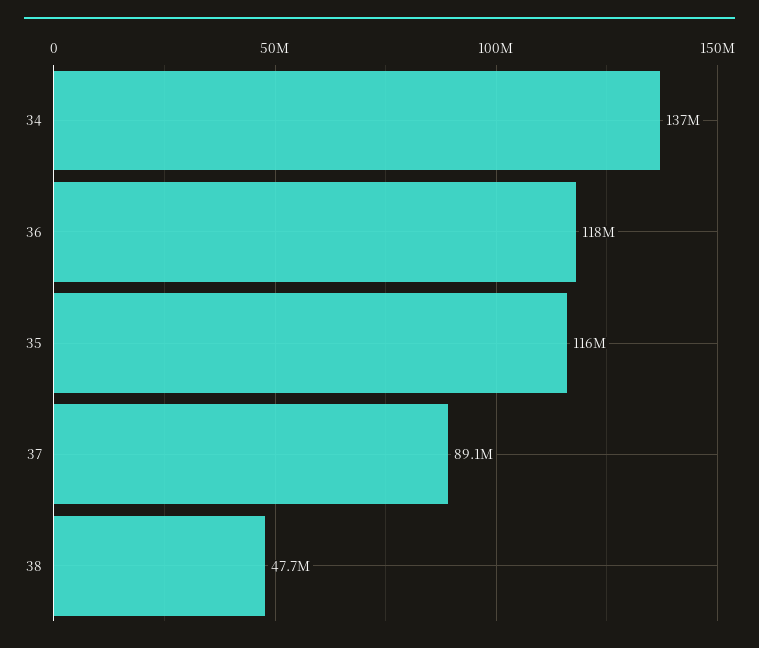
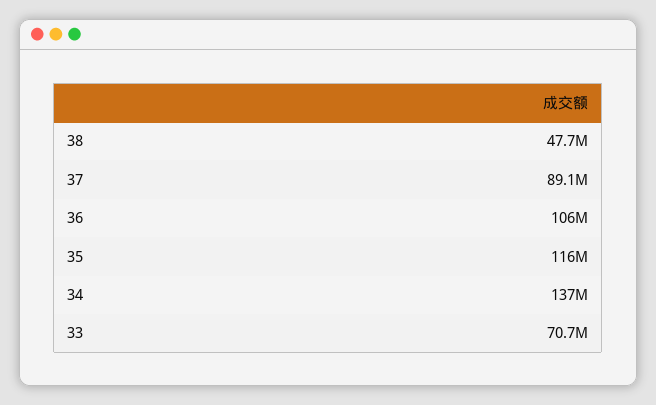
  {
    "34": 137000000,
-   "36": 118000000,
+   "36": 106000000,
    "35": 116000000,
    "37": 89100000,
-   "38": 47700000
+   "38": 47700000,
+   "33": 70700000
  }

